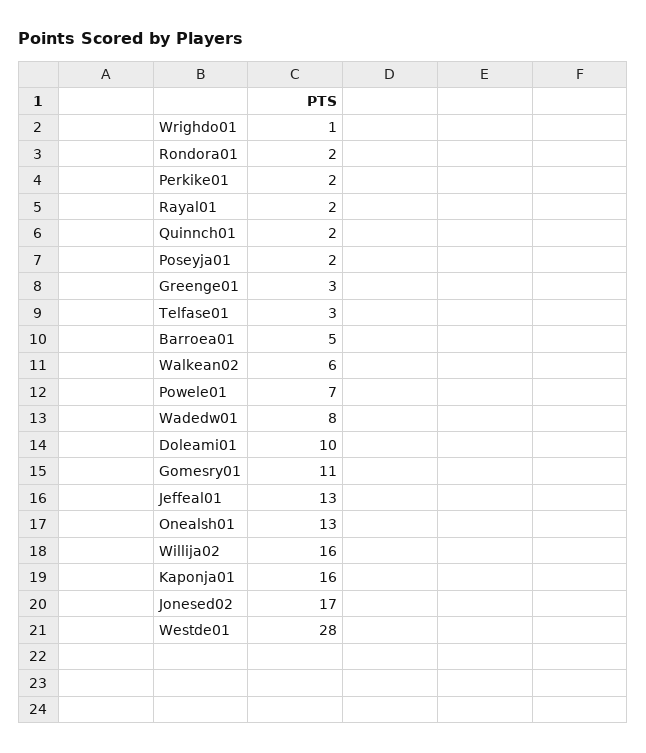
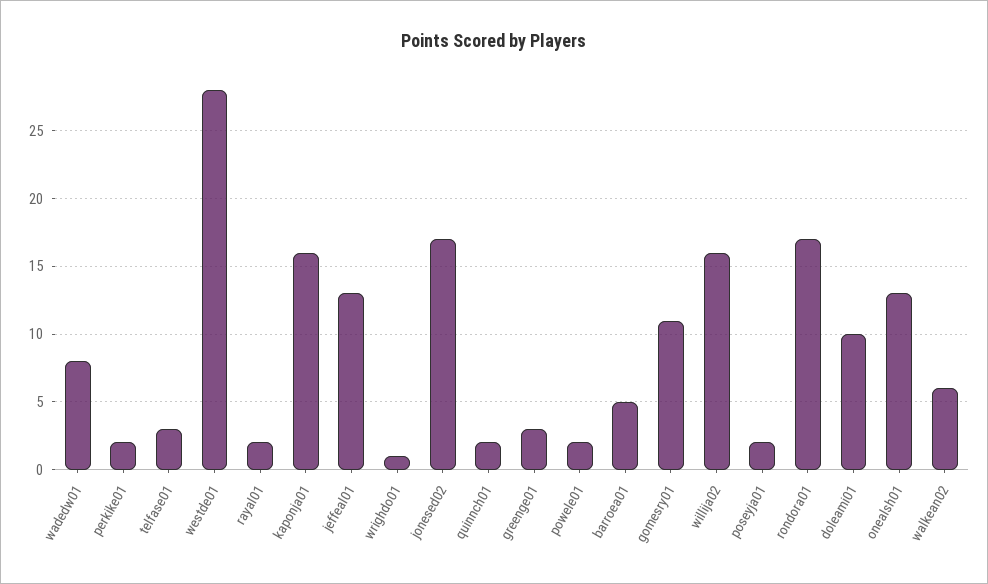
  {
    "Wrighdo01": 1,
-   "Rondora01": 2,
+   "Rondora01": 17,
    "Perkike01": 2,
    "Rayal01": 2,
    "Quinnch01": 2,
    "Poseyja01": 2,
    "Greenge01": 3,
    "Telfase01": 3,
    "Barroea01": 5,
    "Walkean02": 6,
-   "Powele01": 7,
+   "Powele01": 2,
    "Wadedw01": 8,
    "Doleami01": 10,
    "Gomesry01": 11,
    "Jeffeal01": 13,
    "Onealsh01": 13,
    "Willija02": 16,
    "Kaponja01": 16,
    "Jonesed02": 17,
    "Westde01": 28
  }

